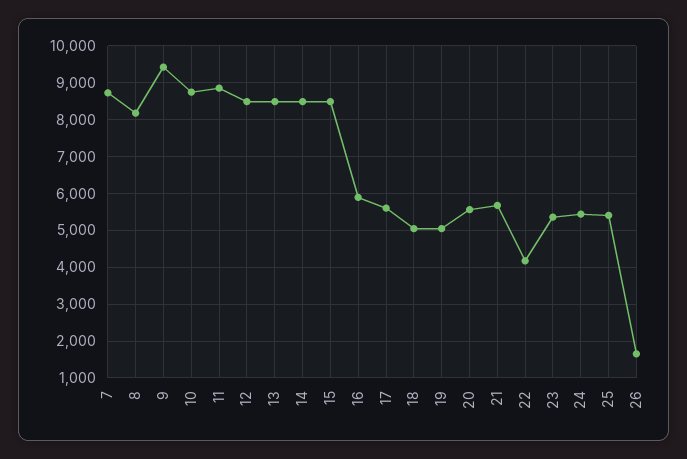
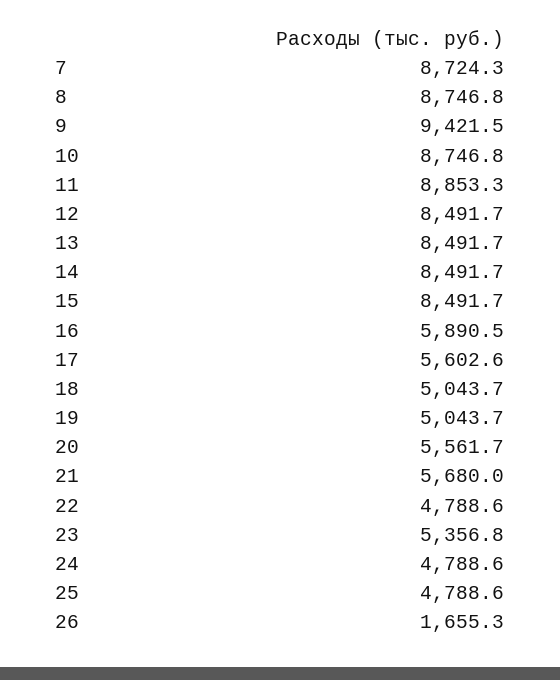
  {
    "7": 8724.3,
-   "8": 8200,
+   "8": 8746.8,
    "9": 9421.5,
    "10": 8746.8,
    "11": 8853.3,
    "12": 8491.7,
    "13": 8491.7,
    "14": 8491.7,
    "15": 8491.7,
    "16": 5890.5,
    "17": 5602.6,
    "18": 5043.7,
    "19": 5043.7,
    "20": 5561.7,
    "21": 5680,
-   "22": 4200,
+   "22": 4788.6,
    "23": 5356.8,
-   "24": 5400,
+   "24": 4788.6,
-   "25": 5400,
+   "25": 4788.6,
    "26": 1655.3
  }

